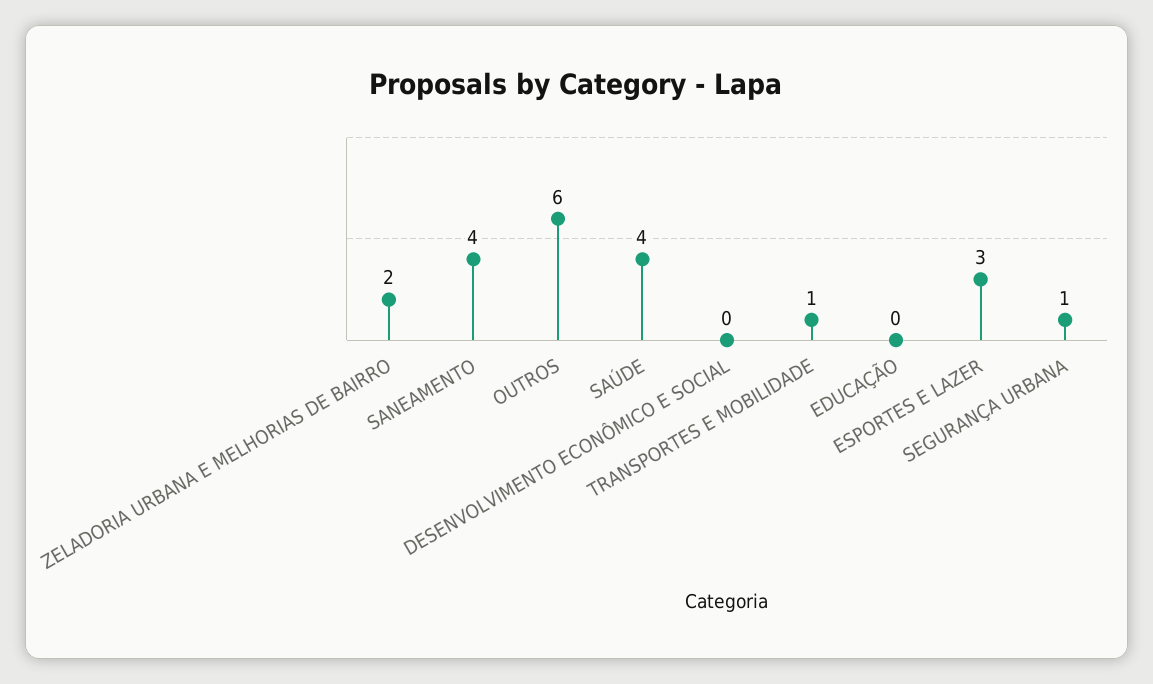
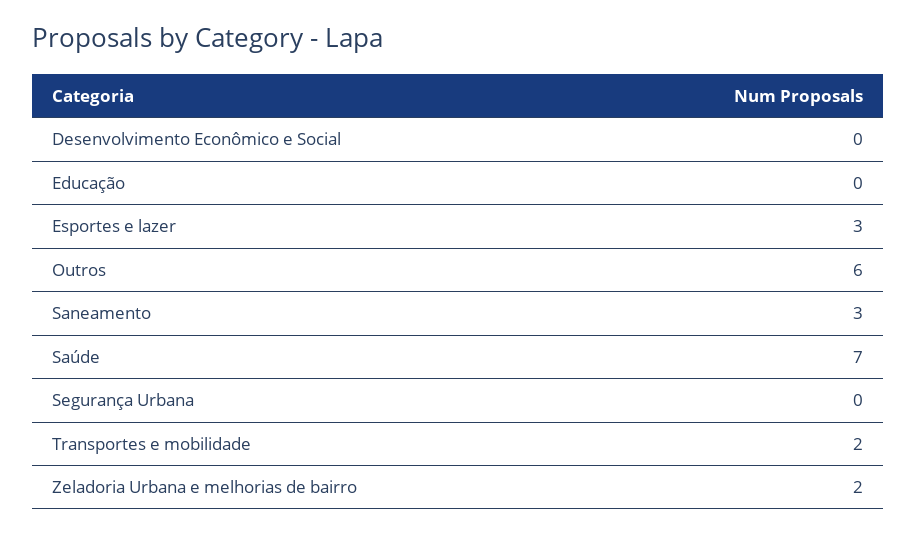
  {
    "ZELADORIA URBANA E MELHORIAS DE BAIRRO": 2,
-   "SANEAMENTO": 4,
+   "SANEAMENTO": 3,
    "OUTROS": 6,
-   "SAÚDE": 4,
+   "SAÚDE": 7,
    "DESENVOLVIMENTO ECONÔMICO E SOCIAL": 0,
-   "TRANSPORTES E MOBILIDADE": 1,
+   "TRANSPORTES E MOBILIDADE": 2,
    "EDUCAÇÃO": 0,
    "ESPORTES E LAZER": 3,
-   "SEGURANÇA URBANA": 1
+   "SEGURANÇA URBANA": 0
  }

